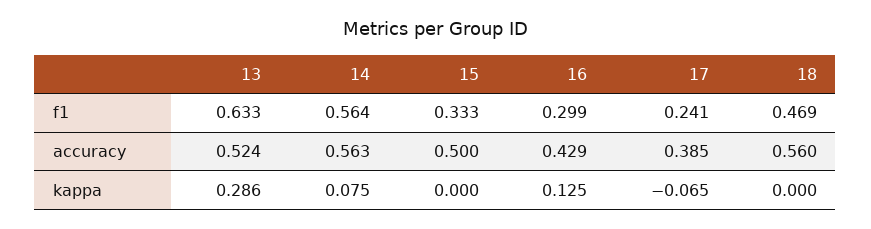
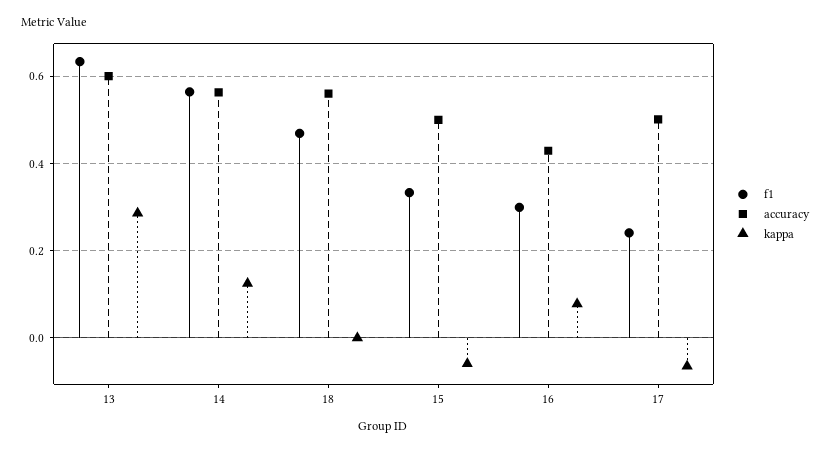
  {
    "f1": {
      "13": 0.633,
      "14": 0.564,
      "15": 0.333,
      "16": 0.299,
      "17": 0.241,
      "18": 0.469
    },
    "accuracy": {
-     "13": 0.524,
+     "13": 0.6,
      "14": 0.563,
      "15": 0.5,
      "16": 0.429,
-     "17": 0.385,
+     "17": 0.5,
      "18": 0.56
    },
    "kappa": {
      "13": 0.286,
-     "14": 0.075,
+     "14": 0.12,
-     "15": 0,
+     "15": -0.06,
-     "16": 0.125,
+     "16": 0.08,
      "17": -0.065,
      "18": 0
    }
  }

